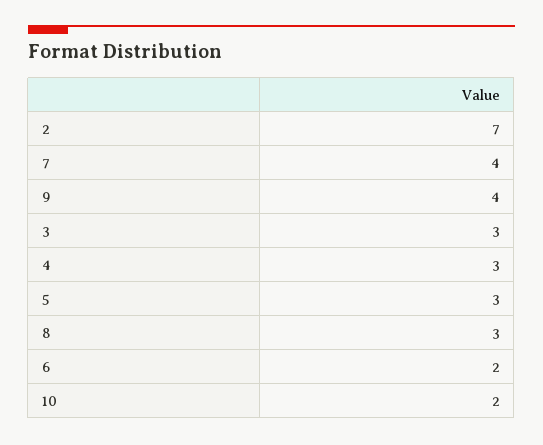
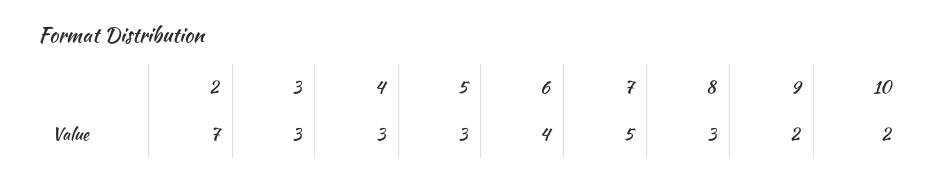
  {
    "2": 7,
-   "7": 4,
+   "7": 5,
-   "9": 4,
+   "9": 2,
    "3": 3,
    "4": 3,
    "5": 3,
    "8": 3,
-   "6": 2,
+   "6": 4,
    "10": 2
  }

